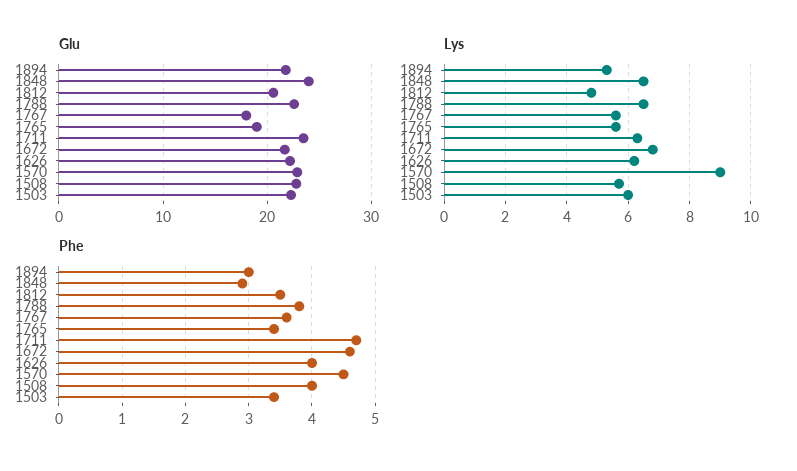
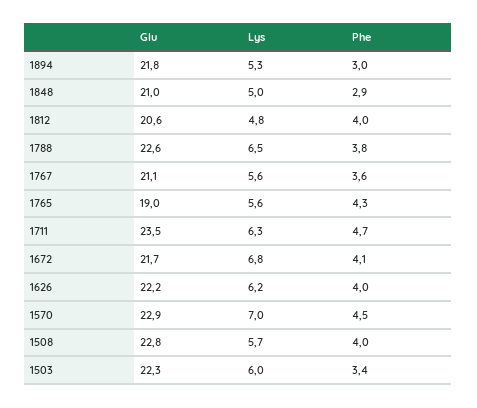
  {
    "Glu": {
      "1894": 21.8,
-     "1848": 24,
+     "1848": 21,
      "1812": 20.6,
      "1788": 22.6,
-     "1767": 18,
+     "1767": 21.1,
      "1765": 19,
      "1711": 23.5,
      "1672": 21.7,
      "1626": 22.2,
      "1570": 22.9,
      "1508": 22.8,
      "1503": 22.3
    },
    "Lys": {
      "1894": 5.3,
-     "1848": 6.5,
+     "1848": 5,
      "1812": 4.8,
      "1788": 6.5,
      "1767": 5.6,
      "1765": 5.6,
      "1711": 6.3,
      "1672": 6.8,
      "1626": 6.2,
-     "1570": 9,
+     "1570": 7,
      "1508": 5.7,
      "1503": 6
    },
    "Phe": {
      "1894": 3,
      "1848": 2.9,
-     "1812": 3.5,
+     "1812": 4,
      "1788": 3.8,
      "1767": 3.6,
-     "1765": 3.4,
+     "1765": 4.3,
      "1711": 4.7,
-     "1672": 4.6,
+     "1672": 4.1,
      "1626": 4,
      "1570": 4.5,
      "1508": 4,
      "1503": 3.4
    }
  }

